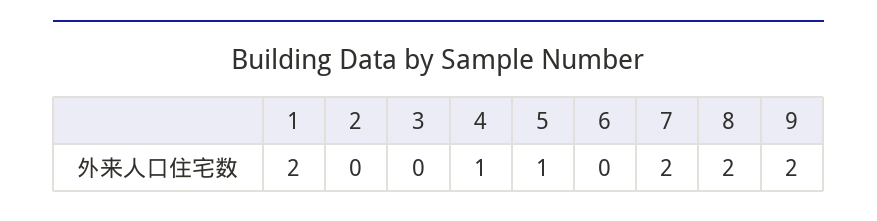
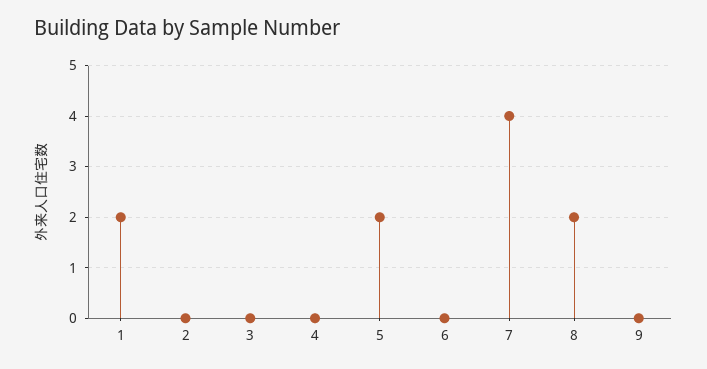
  {
    "1": 2,
    "2": 0,
    "3": 0,
-   "4": 1,
+   "4": 0,
-   "5": 1,
+   "5": 2,
    "6": 0,
-   "7": 2,
+   "7": 4,
    "8": 2,
-   "9": 2
+   "9": 0
  }

